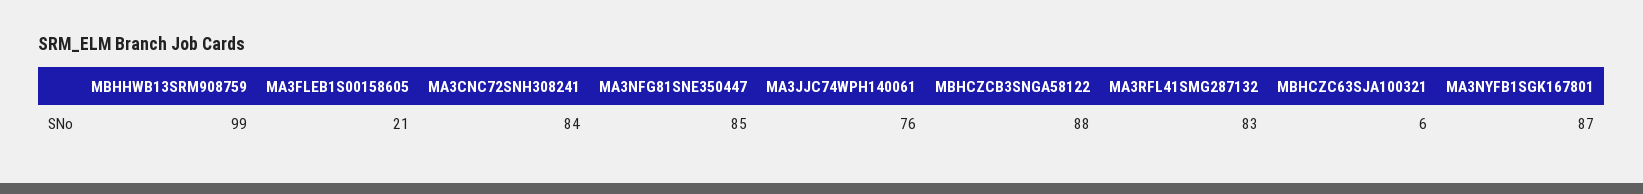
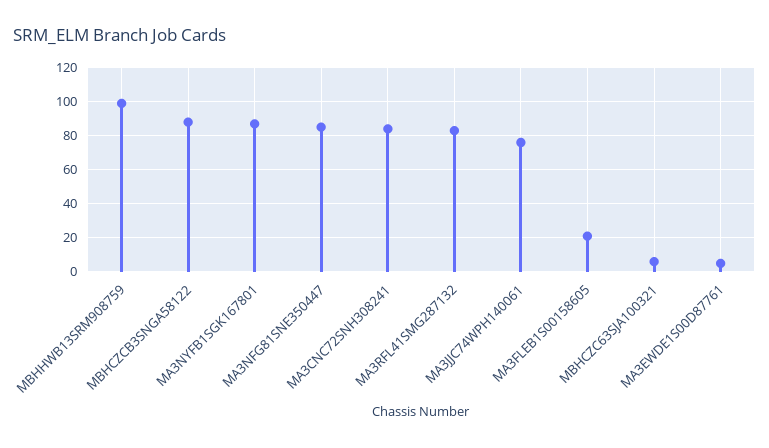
  {
    "MBHHWB13SRM908759": 99,
    "MA3FLEB1S00158605": 21,
    "MA3CNC72SNH308241": 84,
    "MA3NFG81SNE350447": 85,
    "MA3JJC74WPH140061": 76,
    "MBHCZCB3SNGA58122": 88,
    "MA3RFL41SMG287132": 83,
    "MBHCZC63SJA100321": 6,
-   "MA3NYFB1SGK167801": 87
+   "MA3NYFB1SGK167801": 87,
+   "MA3EWDE1S00D87761": 5
  }

